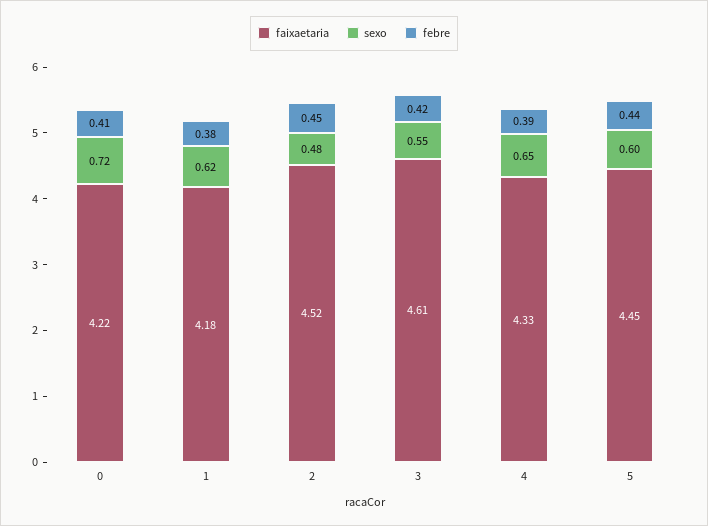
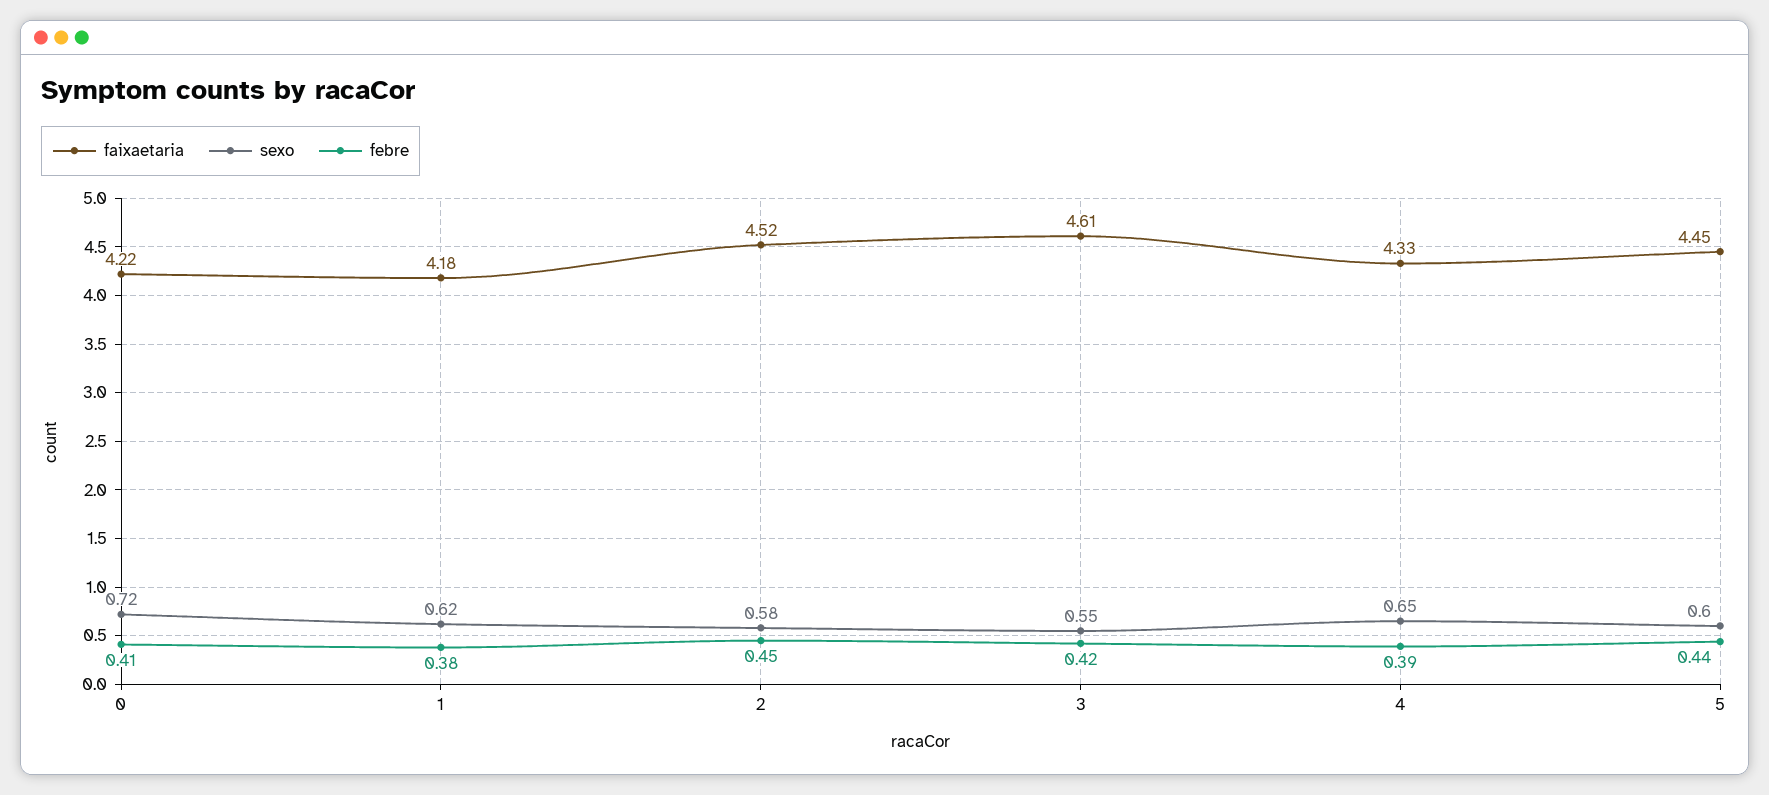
  {
    "faixaetaria": {
      "0": 4.22,
      "1": 4.18,
      "2": 4.52,
      "3": 4.61,
      "4": 4.33,
      "5": 4.45
    },
    "sexo": {
      "0": 0.72,
      "1": 0.62,
-     "2": 0.48,
+     "2": 0.58,
      "3": 0.55,
      "4": 0.65,
      "5": 0.6
    },
    "febre": {
      "0": 0.41,
      "1": 0.38,
      "2": 0.45,
      "3": 0.42,
      "4": 0.39,
      "5": 0.44
    }
  }

